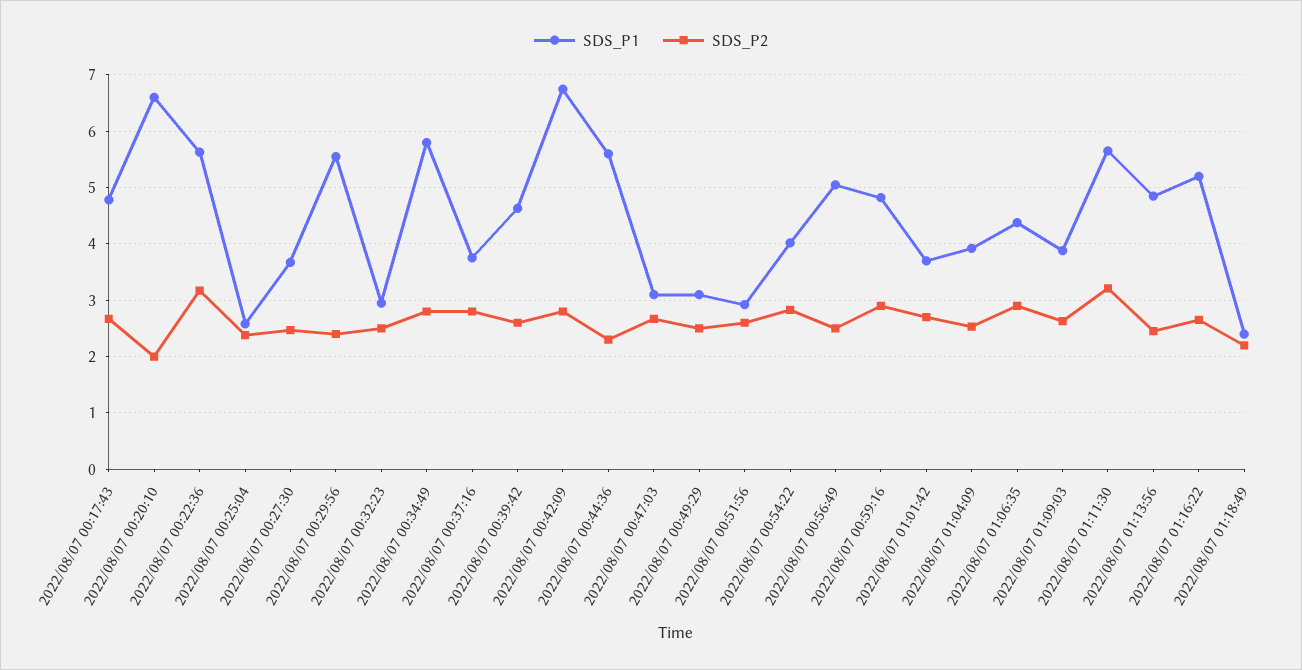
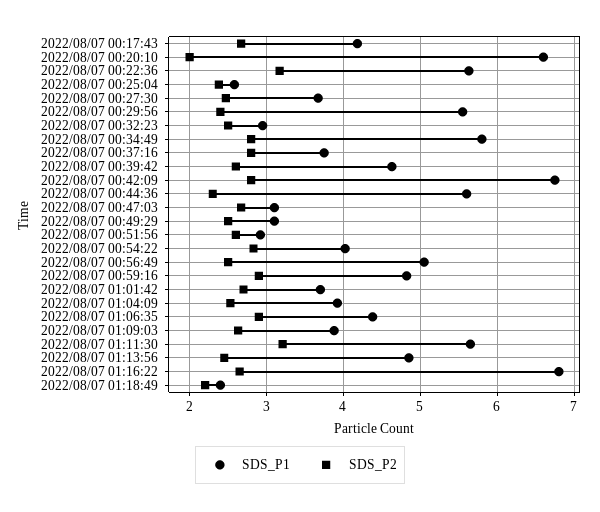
  {
    "SDS_P1": {
-     "2022/08/07 00:17:43": 4.8,
+     "2022/08/07 00:17:43": 4.2,
      "2022/08/07 00:20:10": 6.6,
      "2022/08/07 00:22:36": 5.6,
      "2022/08/07 00:25:04": 2.6,
      "2022/08/07 00:27:30": 3.7,
      "2022/08/07 00:29:56": 5.6,
      "2022/08/07 00:32:23": 3,
      "2022/08/07 00:34:49": 5.8,
      "2022/08/07 00:37:16": 3.8,
      "2022/08/07 00:39:42": 4.6,
      "2022/08/07 00:42:09": 6.8,
      "2022/08/07 00:44:36": 5.6,
      "2022/08/07 00:47:03": 3.1,
      "2022/08/07 00:49:29": 3.1,
      "2022/08/07 00:51:56": 2.9,
      "2022/08/07 00:54:22": 4,
      "2022/08/07 00:56:49": 5.1,
      "2022/08/07 00:59:16": 4.8,
      "2022/08/07 01:01:42": 3.7,
      "2022/08/07 01:04:09": 3.9,
      "2022/08/07 01:06:35": 4.4,
      "2022/08/07 01:09:03": 3.9,
      "2022/08/07 01:11:30": 5.7,
      "2022/08/07 01:13:56": 4.9,
-     "2022/08/07 01:16:22": 5.2,
+     "2022/08/07 01:16:22": 6.8,
      "2022/08/07 01:18:49": 2.4
    },
    "SDS_P2": {
      "2022/08/07 00:17:43": 2.7,
      "2022/08/07 00:20:10": 2,
      "2022/08/07 00:22:36": 3.2,
      "2022/08/07 00:25:04": 2.4,
      "2022/08/07 00:27:30": 2.5,
      "2022/08/07 00:29:56": 2.4,
      "2022/08/07 00:32:23": 2.5,
      "2022/08/07 00:34:49": 2.8,
      "2022/08/07 00:37:16": 2.8,
      "2022/08/07 00:39:42": 2.6,
      "2022/08/07 00:42:09": 2.8,
      "2022/08/07 00:44:36": 2.3,
      "2022/08/07 00:47:03": 2.7,
      "2022/08/07 00:49:29": 2.5,
      "2022/08/07 00:51:56": 2.6,
      "2022/08/07 00:54:22": 2.8,
      "2022/08/07 00:56:49": 2.5,
      "2022/08/07 00:59:16": 2.9,
      "2022/08/07 01:01:42": 2.7,
      "2022/08/07 01:04:09": 2.5,
      "2022/08/07 01:06:35": 2.9,
      "2022/08/07 01:09:03": 2.6,
      "2022/08/07 01:11:30": 3.2,
      "2022/08/07 01:13:56": 2.5,
      "2022/08/07 01:16:22": 2.7,
      "2022/08/07 01:18:49": 2.2
    }
  }

